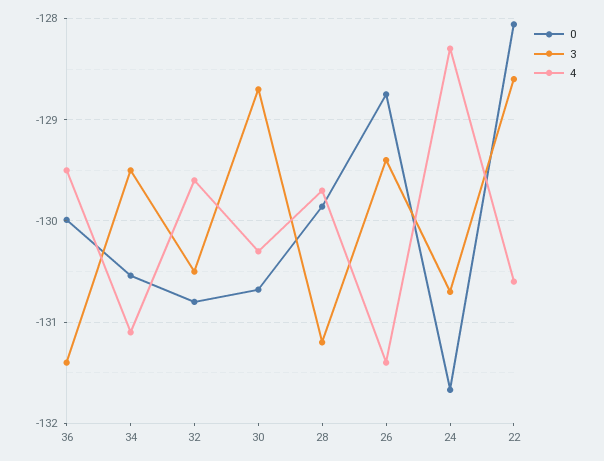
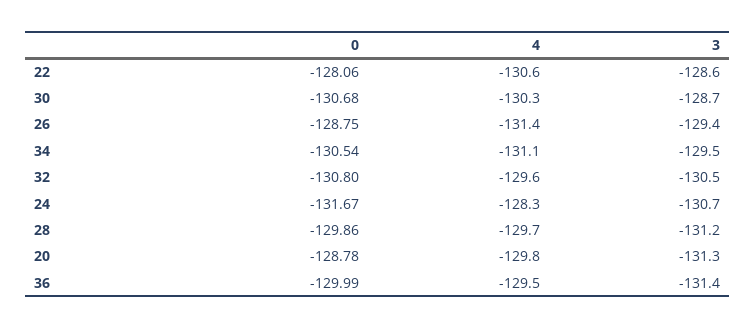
  {
    "0": {
      "36": -129.99,
      "34": -130.54,
      "32": -130.8,
      "30": -130.68,
      "28": -129.86,
      "26": -128.75,
      "24": -131.67,
-     "22": -128.06
+     "22": -128.06,
+     "20": -128.78
    },
    "3": {
      "36": -131.4,
      "34": -129.5,
      "32": -130.5,
      "30": -128.7,
      "28": -131.2,
      "26": -129.4,
      "24": -130.7,
-     "22": -128.6
+     "22": -128.6,
+     "20": -131.3
    },
    "4": {
      "36": -129.5,
      "34": -131.1,
      "32": -129.6,
      "30": -130.3,
      "28": -129.7,
      "26": -131.4,
      "24": -128.3,
-     "22": -130.6
+     "22": -130.6,
+     "20": -129.8
    }
  }

